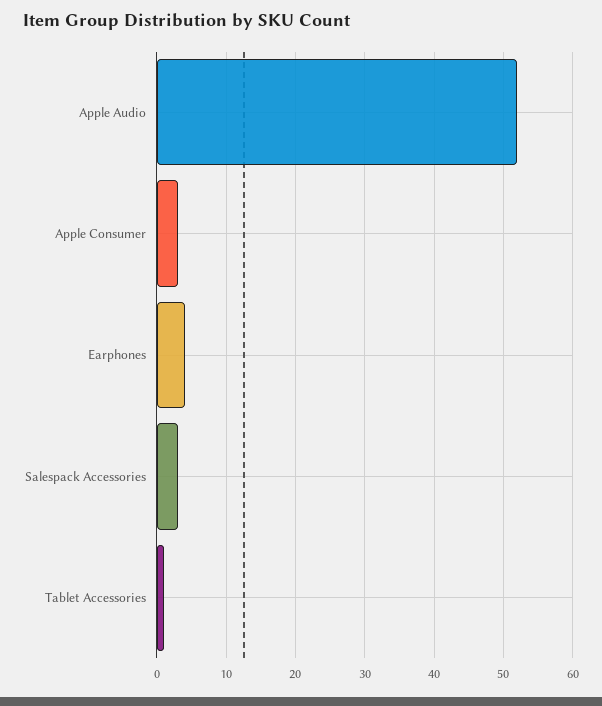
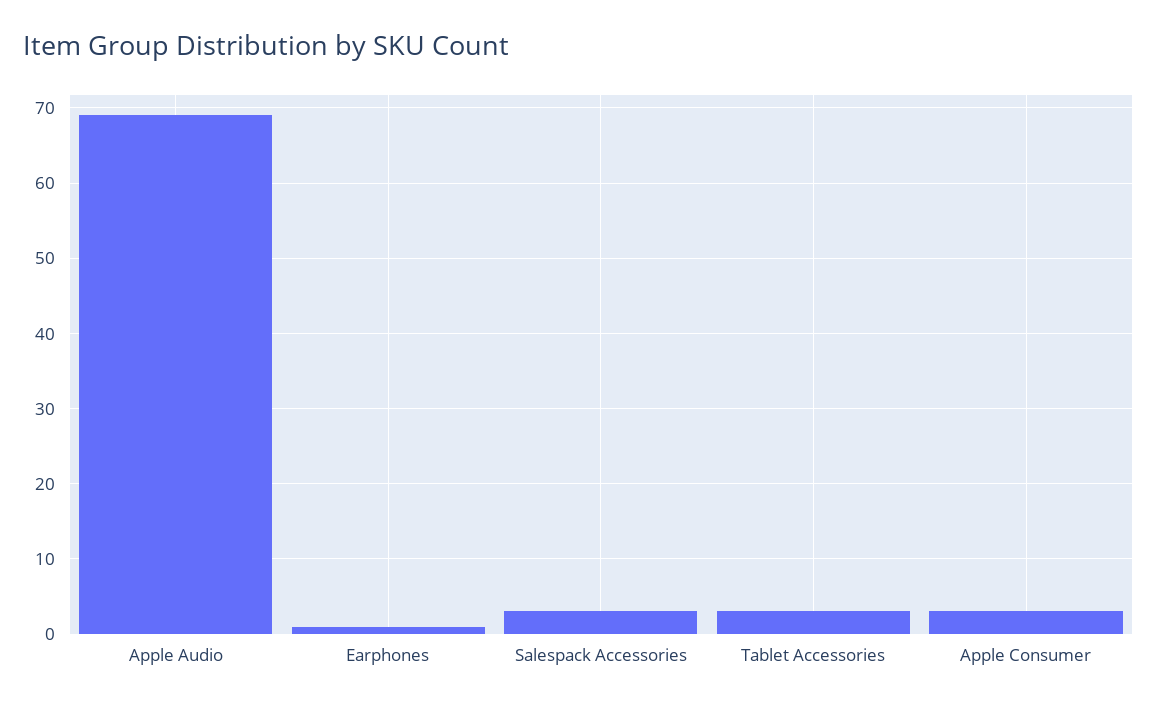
  {
-   "Apple Audio": 52,
+   "Apple Audio": 69,
    "Apple Consumer": 3,
-   "Earphones": 4,
+   "Earphones": 1,
    "Salespack Accessories": 3,
-   "Tablet Accessories": 1
+   "Tablet Accessories": 3
  }

